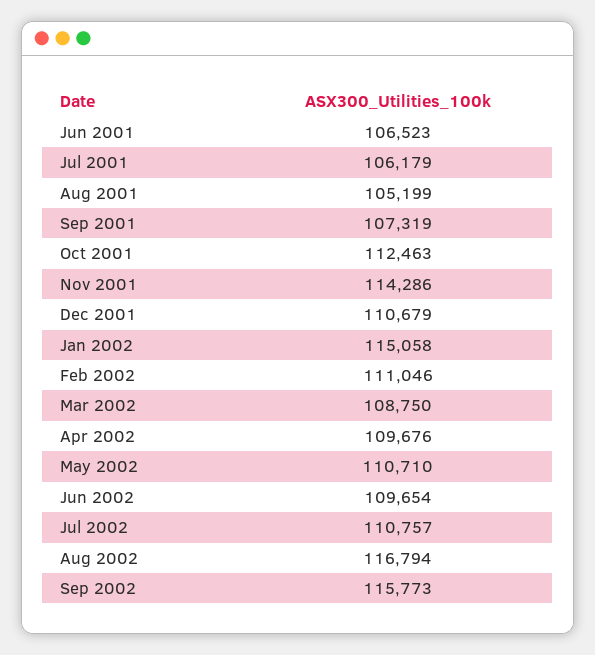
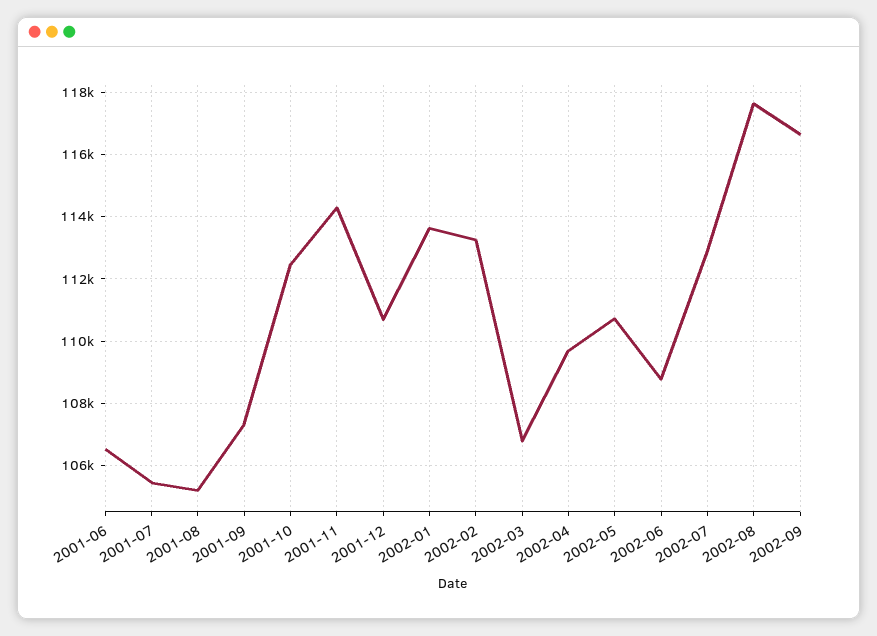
  {
    "Jun 2001": 106523,
-   "Jul 2001": 106179,
+   "Jul 2001": 105400,
    "Aug 2001": 105199,
    "Sep 2001": 107319,
    "Oct 2001": 112463,
    "Nov 2001": 114286,
    "Dec 2001": 110679,
-   "Jan 2002": 115058,
+   "Jan 2002": 113600,
-   "Feb 2002": 111046,
+   "Feb 2002": 113200,
-   "Mar 2002": 108750,
+   "Mar 2002": 106800,
    "Apr 2002": 109676,
    "May 2002": 110710,
-   "Jun 2002": 109654,
+   "Jun 2002": 108800,
-   "Jul 2002": 110757,
+   "Jul 2002": 112800,
-   "Aug 2002": 116794,
+   "Aug 2002": 117600,
-   "Sep 2002": 115773
+   "Sep 2002": 116600
  }

